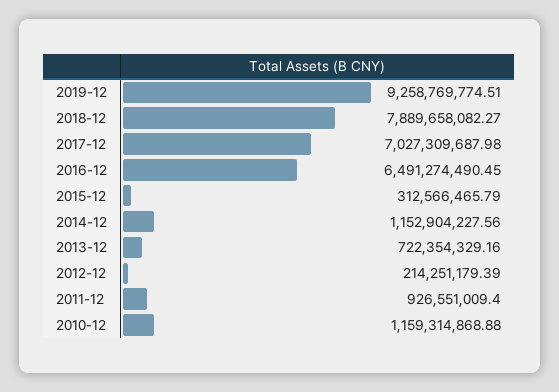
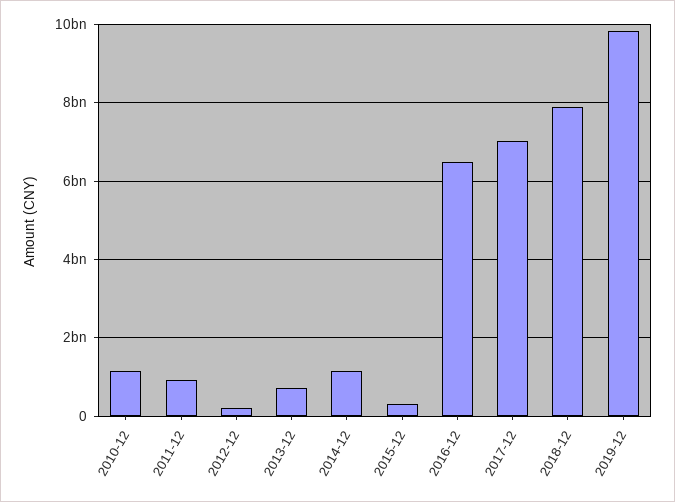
  {
-   "2019-12": 9258769774.51,
+   "2019-12": 9800000000,
    "2018-12": 7889658082.27,
    "2017-12": 7027309687.98,
    "2016-12": 6491274490.45,
    "2015-12": 312566465.79,
    "2014-12": 1152904227.56,
    "2013-12": 722354329.16,
    "2012-12": 214251179.39,
    "2011-12": 926551009.4,
    "2010-12": 1159314868.88
  }

